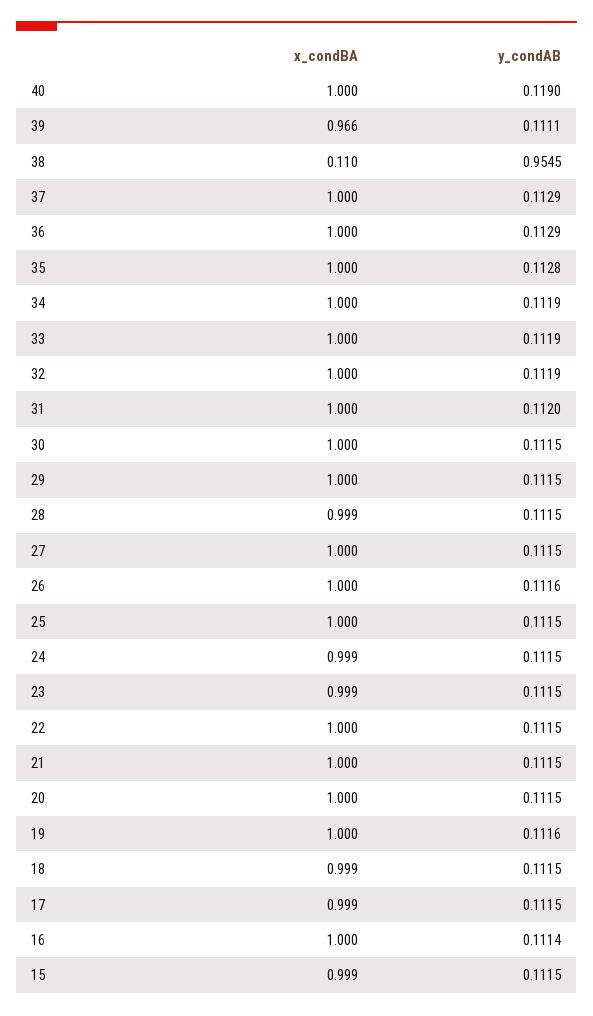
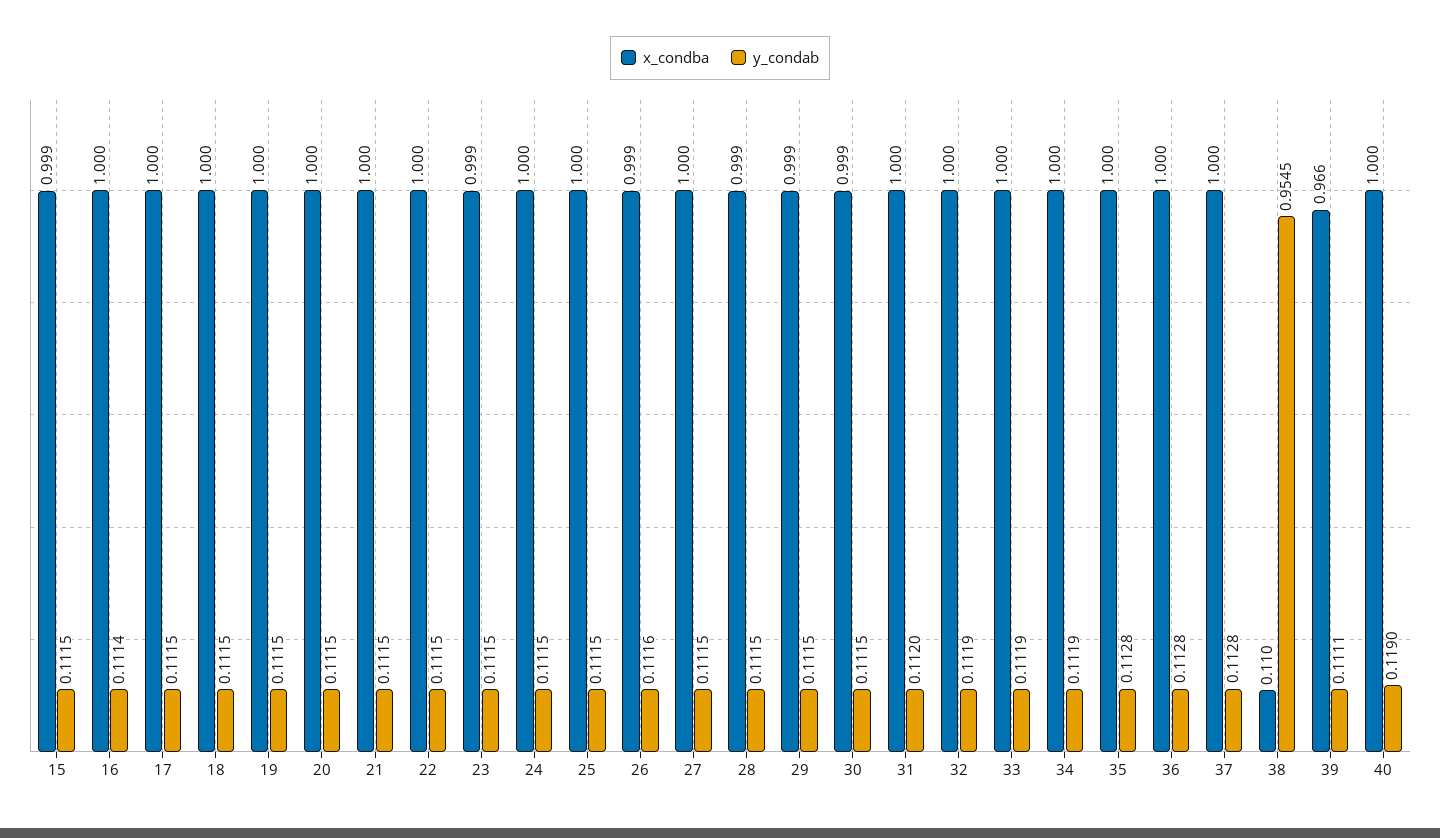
  {
    "x_condBA": {
      "40": 1,
      "39": 0.966,
      "38": 0.11,
      "37": 1,
      "36": 1,
      "35": 1,
      "34": 1,
      "33": 1,
      "32": 1,
      "31": 1,
-     "30": 1,
+     "30": 0.999,
-     "29": 1,
+     "29": 0.999,
      "28": 0.999,
      "27": 1,
-     "26": 1,
+     "26": 0.999,
      "25": 1,
-     "24": 0.999,
+     "24": 1,
      "23": 0.999,
      "22": 1,
      "21": 1,
      "20": 1,
      "19": 1,
-     "18": 0.999,
+     "18": 1,
-     "17": 0.999,
+     "17": 1,
      "16": 1,
      "15": 0.999
    },
    "y_condAB": {
      "40": 0.119,
      "39": 0.1111,
      "38": 0.9545,
-     "37": 0.1129,
+     "37": 0.1128,
-     "36": 0.1129,
+     "36": 0.1128,
      "35": 0.1128,
      "34": 0.1119,
      "33": 0.1119,
      "32": 0.1119,
      "31": 0.112,
      "30": 0.1115,
      "29": 0.1115,
      "28": 0.1115,
      "27": 0.1115,
      "26": 0.1116,
      "25": 0.1115,
      "24": 0.1115,
      "23": 0.1115,
      "22": 0.1115,
      "21": 0.1115,
      "20": 0.1115,
-     "19": 0.1116,
+     "19": 0.1115,
      "18": 0.1115,
      "17": 0.1115,
      "16": 0.1114,
      "15": 0.1115
    }
  }

